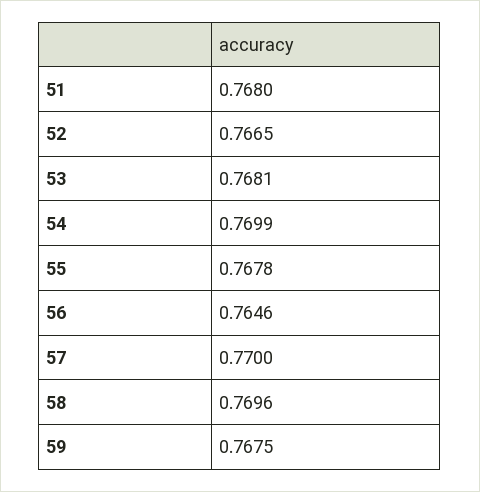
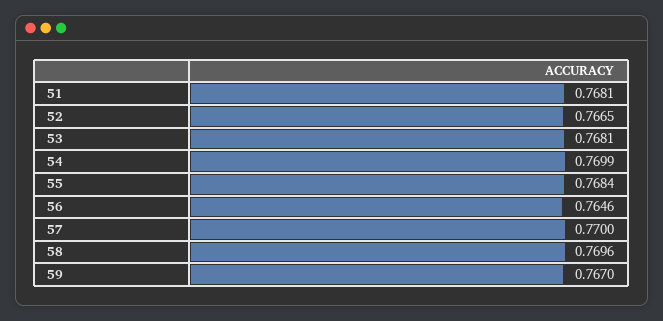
  {
-   "51": 0.768,
+   "51": 0.7681,
    "52": 0.7665,
    "53": 0.7681,
    "54": 0.7699,
-   "55": 0.7678,
+   "55": 0.7684,
    "56": 0.7646,
    "57": 0.77,
    "58": 0.7696,
-   "59": 0.7675
+   "59": 0.767
  }

